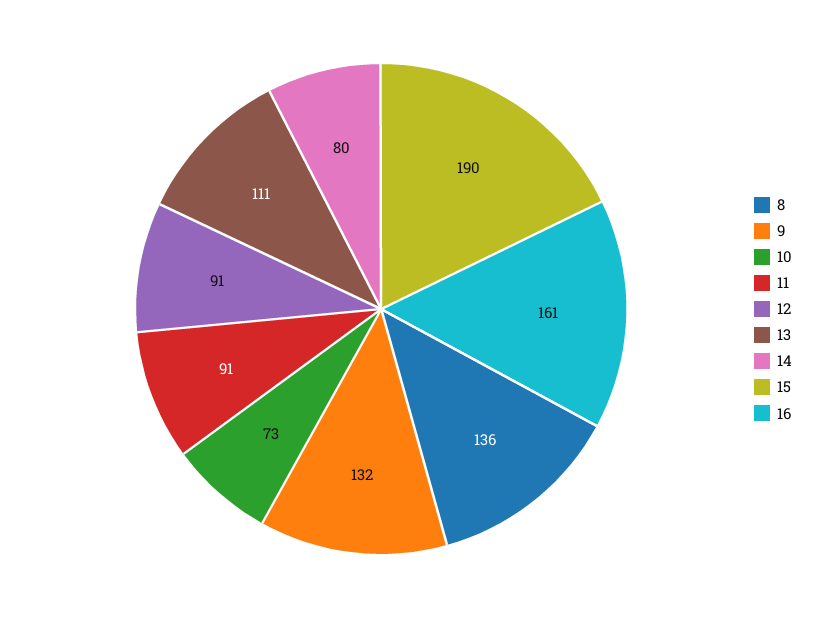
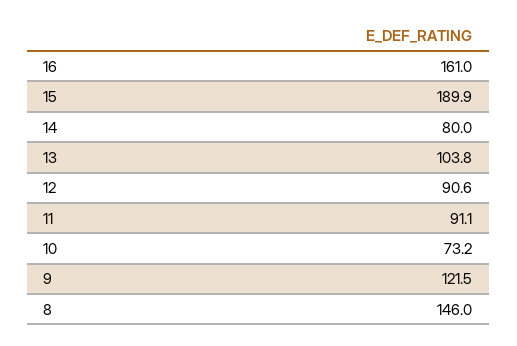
  {
-   "8": 136,
+   "8": 146,
-   "9": 132,
+   "9": 121.5,
    "10": 73.2,
    "11": 91.1,
    "12": 90.6,
-   "13": 111,
+   "13": 103.8,
    "14": 80,
    "15": 189.9,
    "16": 161
  }

